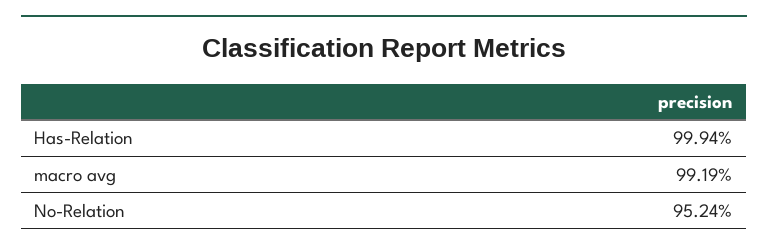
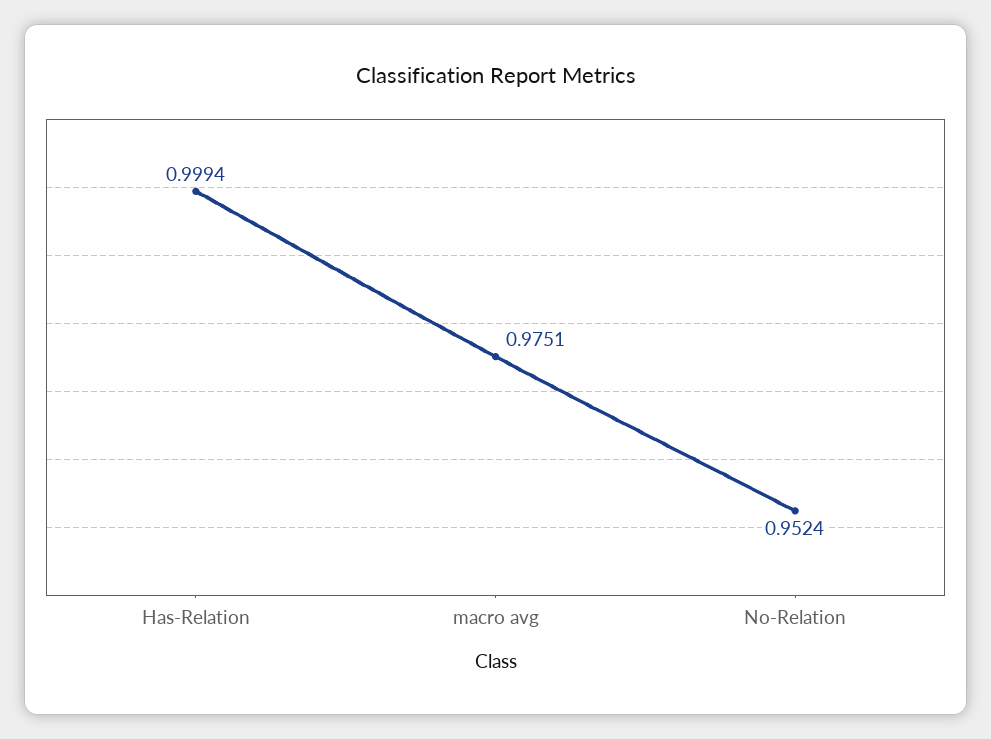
  {
    "Has-Relation": 0.9994,
-   "macro avg": 0.9919,
+   "macro avg": 0.9751,
    "No-Relation": 0.9524
  }

